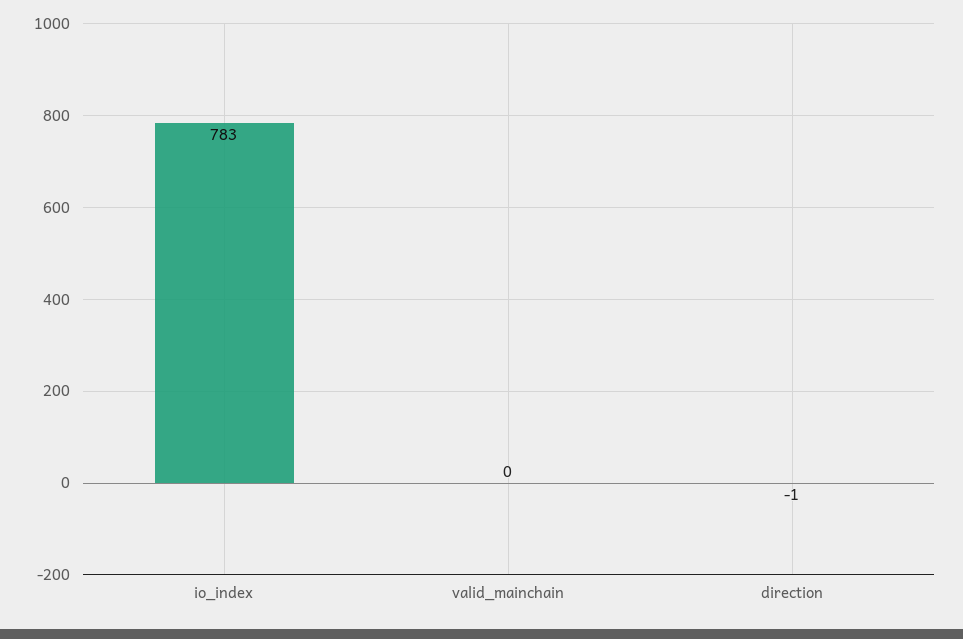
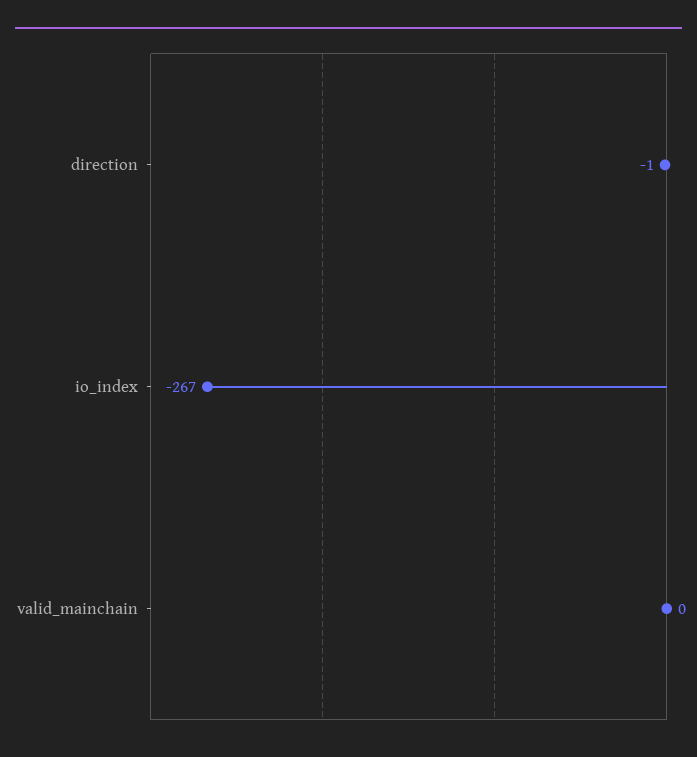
  {
-   "io_index": 783,
+   "io_index": -267,
    "valid_mainchain": 0,
    "direction": -1
  }

